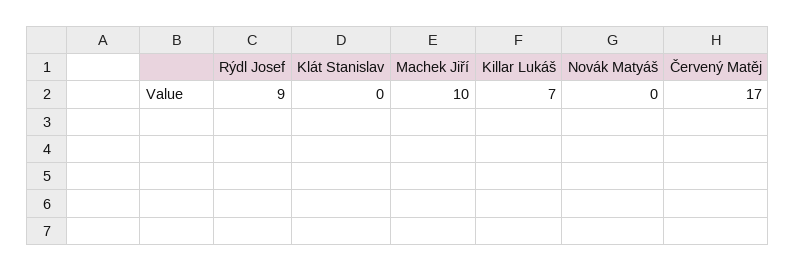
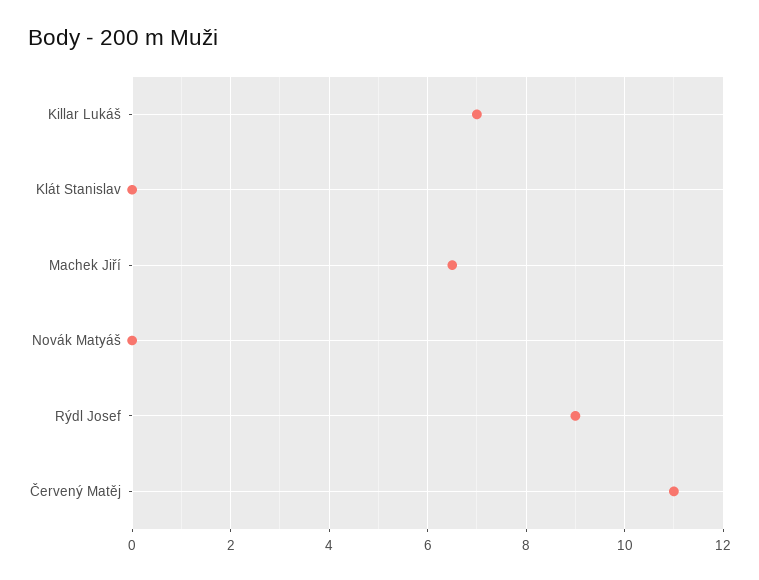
  {
    "Rýdl Josef": 9,
    "Klát Stanislav": 0,
-   "Machek Jiří": 10,
+   "Machek Jiří": 6.5,
    "Killar Lukáš": 7,
    "Novák Matyáš": 0,
-   "Červený Matěj": 17
+   "Červený Matěj": 11
  }

